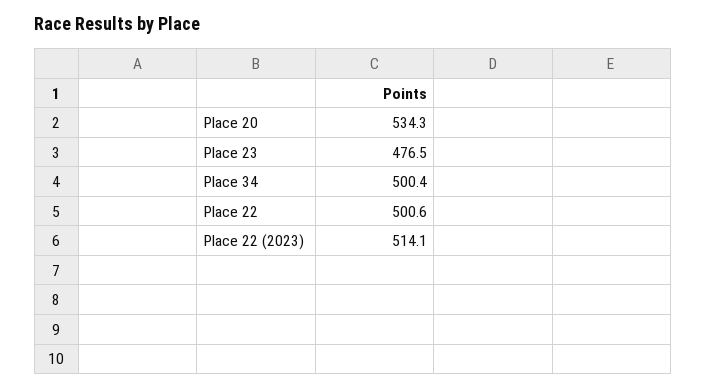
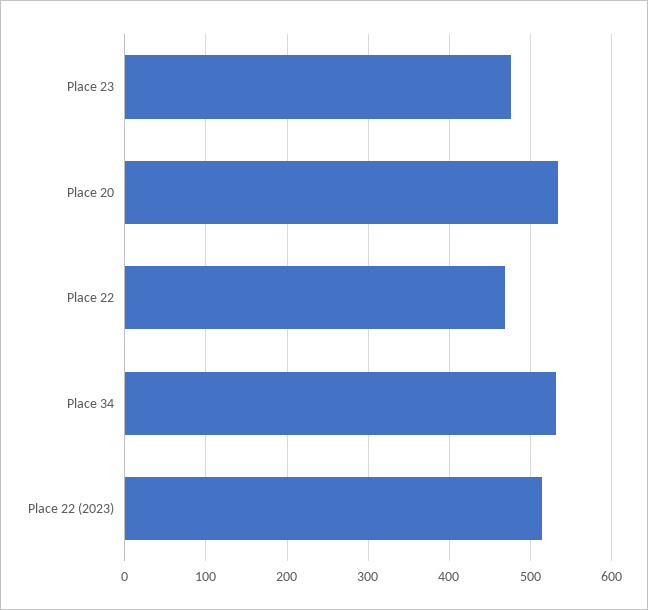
  {
    "Place 20": 534.3,
    "Place 23": 476.5,
-   "Place 34": 500.4,
+   "Place 34": 530,
-   "Place 22": 500.6,
+   "Place 22": 470,
    "Place 22 (2023)": 514.1
  }

